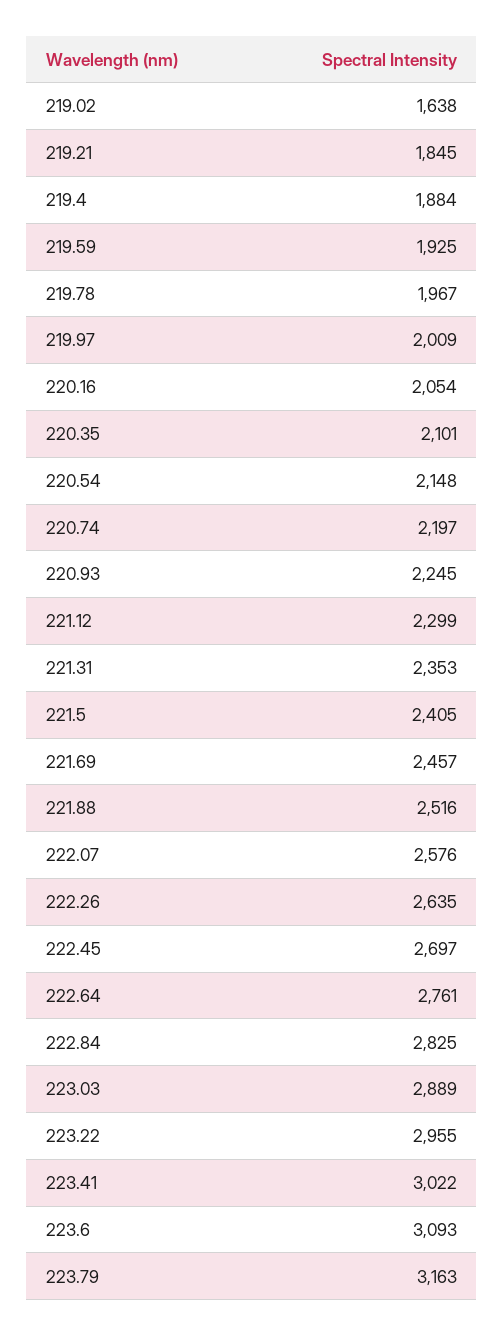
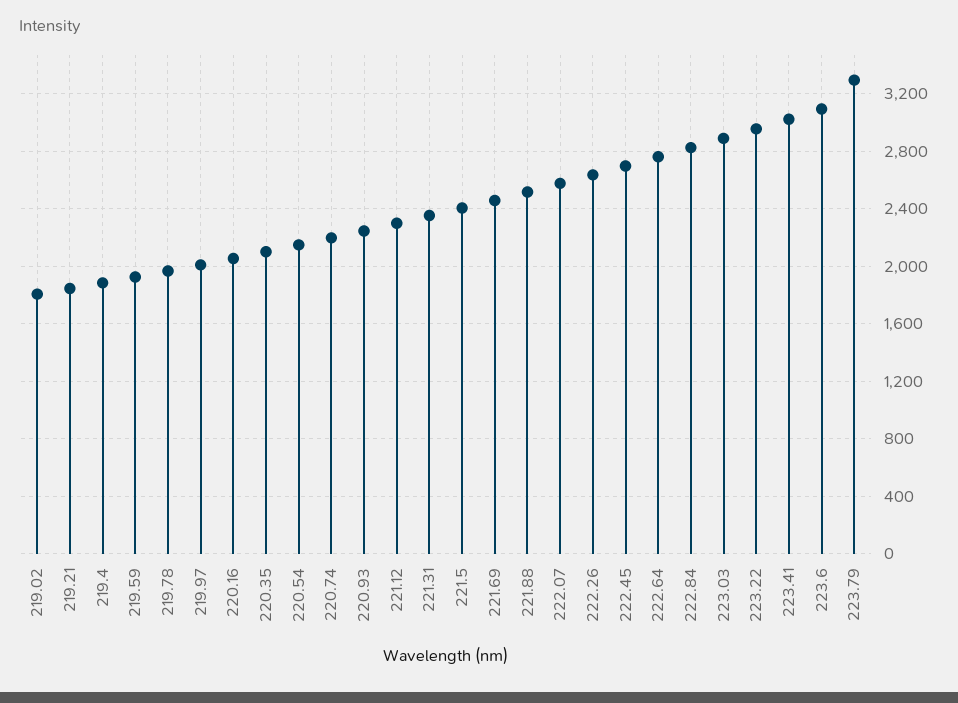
  {
-   "219.02": 1638,
+   "219.02": 1800,
    "219.21": 1845,
    "219.4": 1884,
    "219.59": 1925,
    "219.78": 1967,
    "219.97": 2009,
    "220.16": 2054,
    "220.35": 2101,
    "220.54": 2148,
    "220.74": 2197,
    "220.93": 2245,
    "221.12": 2299,
    "221.31": 2353,
    "221.5": 2405,
    "221.69": 2457,
    "221.88": 2516,
    "222.07": 2576,
    "222.26": 2635,
    "222.45": 2697,
    "222.64": 2761,
    "222.84": 2825,
    "223.03": 2889,
    "223.22": 2955,
    "223.41": 3022,
    "223.6": 3093,
-   "223.79": 3163
+   "223.79": 3300
  }

